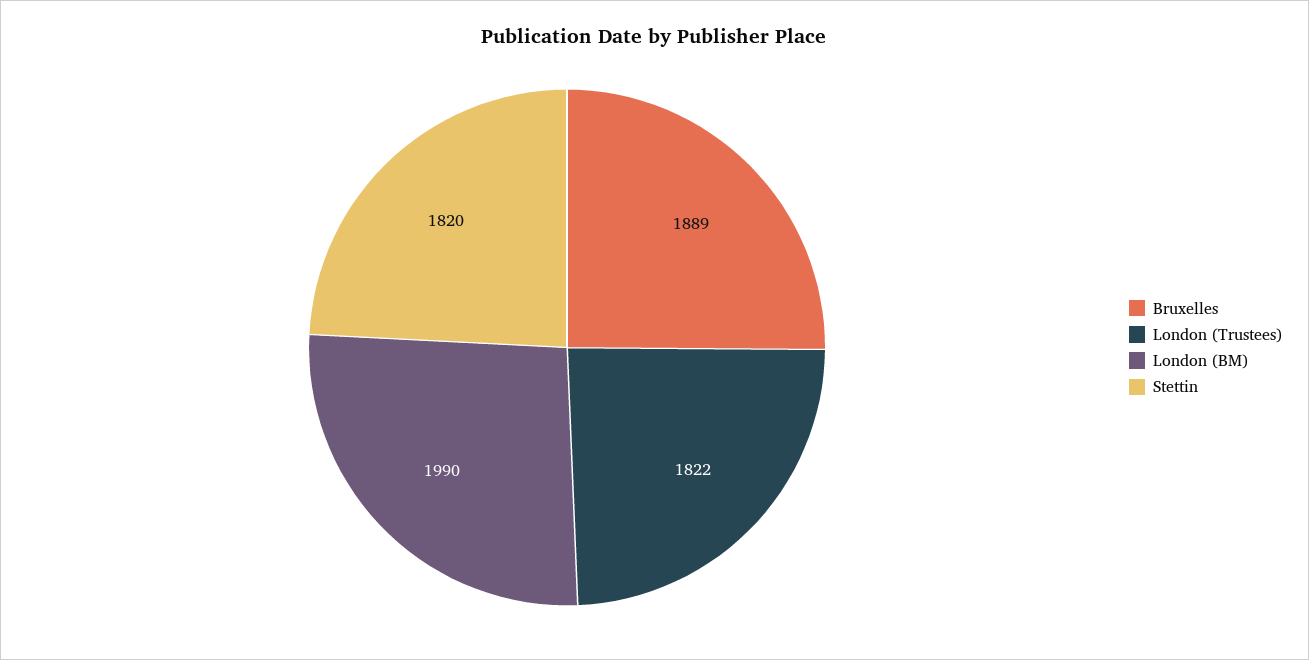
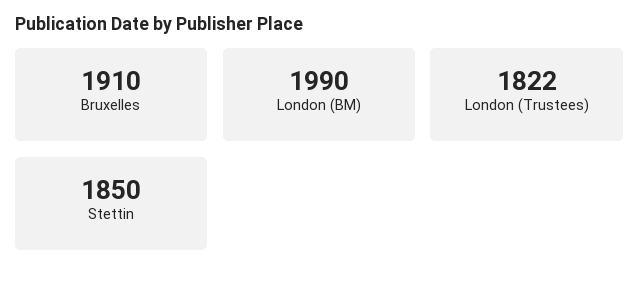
  {
-   "Bruxelles": 1889,
+   "Bruxelles": 1910,
    "London (Trustees)": 1822,
    "London (BM)": 1990,
-   "Stettin": 1820
+   "Stettin": 1850
  }

